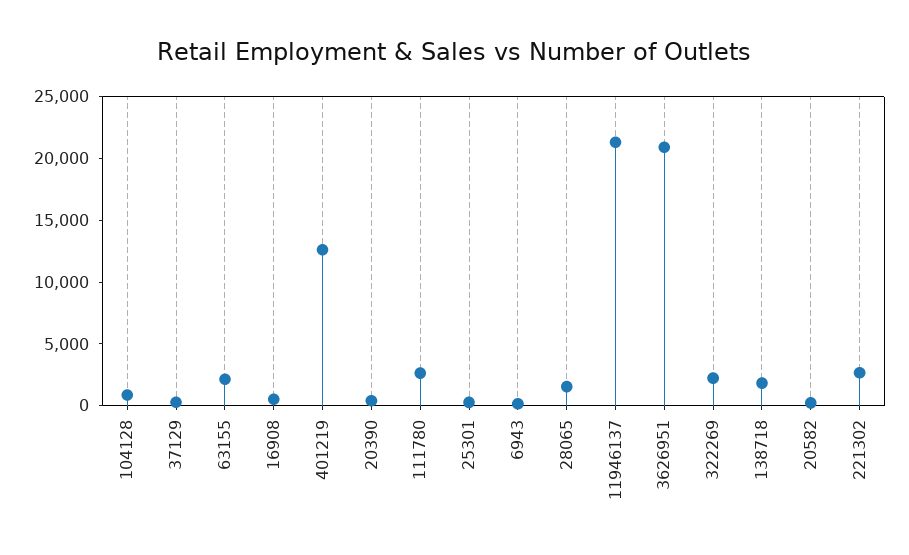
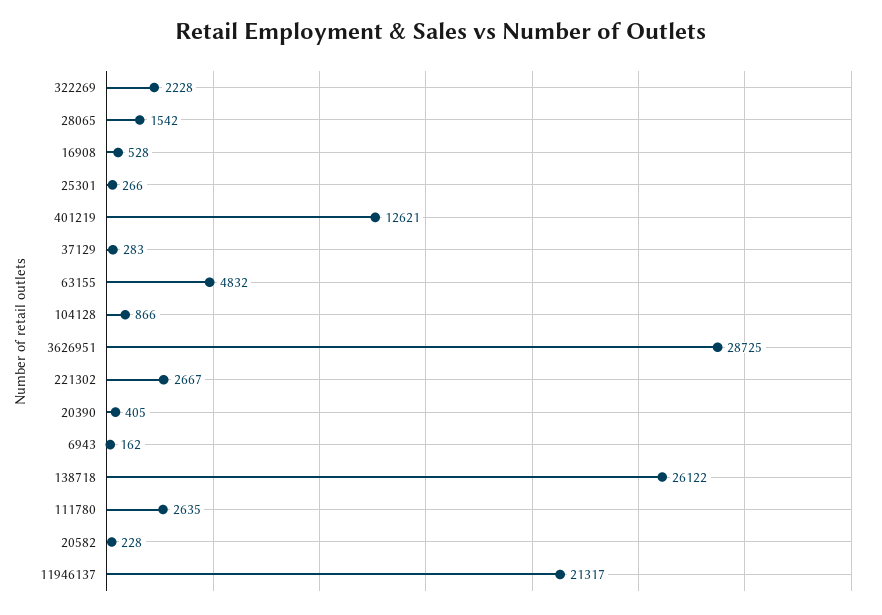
  {
    "104128": 866,
    "37129": 283,
-   "63155": 2000,
+   "63155": 4832,
    "16908": 528,
    "401219": 12621,
    "20390": 405,
    "111780": 2635,
    "25301": 266,
    "6943": 162,
    "28065": 1542,
    "11946137": 21317,
-   "3626951": 21000,
+   "3626951": 28725,
    "322269": 2228,
-   "138718": 2000,
+   "138718": 26122,
    "20582": 228,
    "221302": 2667
  }

